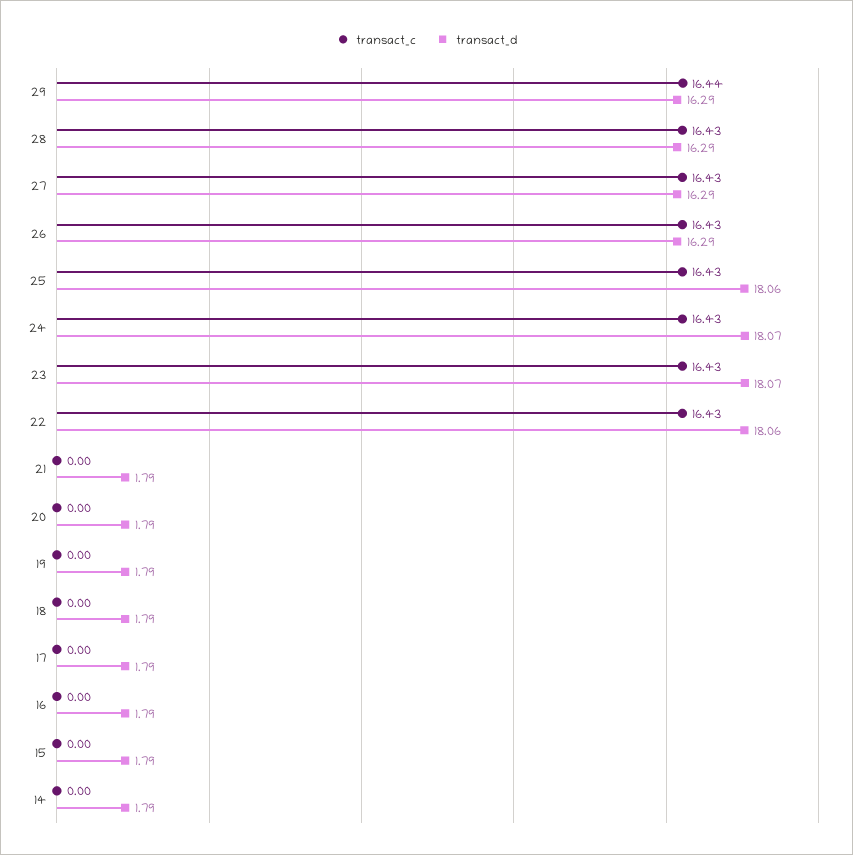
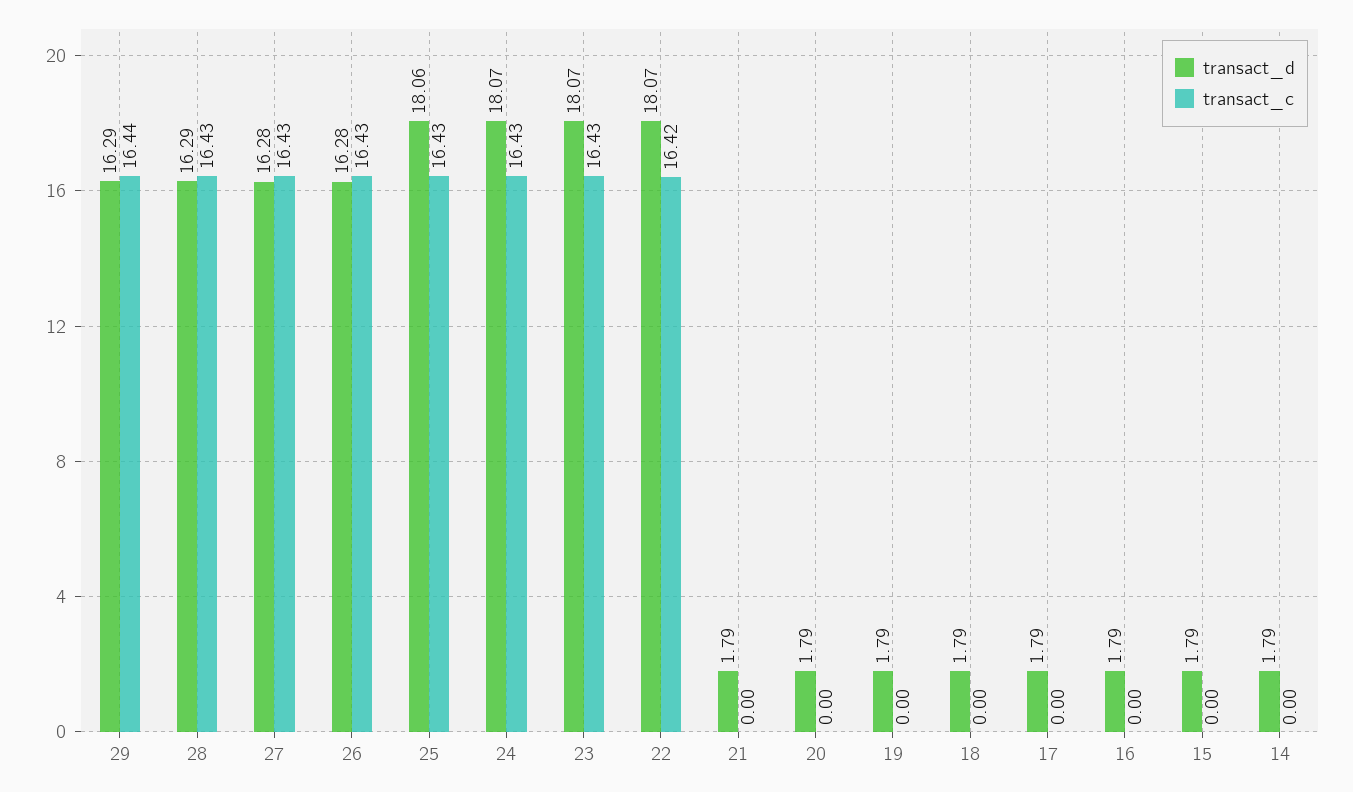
  {
    "transact_c": {
      "29": 16.44,
      "28": 16.43,
      "27": 16.43,
      "26": 16.43,
      "25": 16.43,
      "24": 16.43,
      "23": 16.43,
-     "22": 16.43,
+     "22": 16.42,
      "21": 0,
      "20": 0,
      "19": 0,
      "18": 0,
      "17": 0,
      "16": 0,
      "15": 0,
      "14": 0
    },
    "transact_d": {
      "29": 16.29,
      "28": 16.29,
-     "27": 16.29,
+     "27": 16.28,
-     "26": 16.29,
+     "26": 16.28,
      "25": 18.06,
      "24": 18.07,
      "23": 18.07,
-     "22": 18.06,
+     "22": 18.07,
      "21": 1.79,
      "20": 1.79,
      "19": 1.79,
      "18": 1.79,
      "17": 1.79,
      "16": 1.79,
      "15": 1.79,
      "14": 1.79
    }
  }

